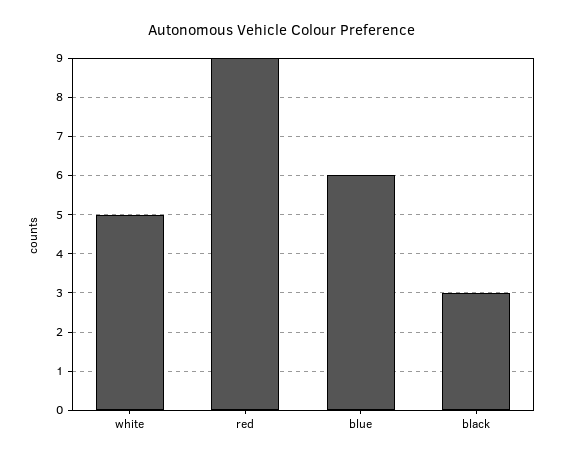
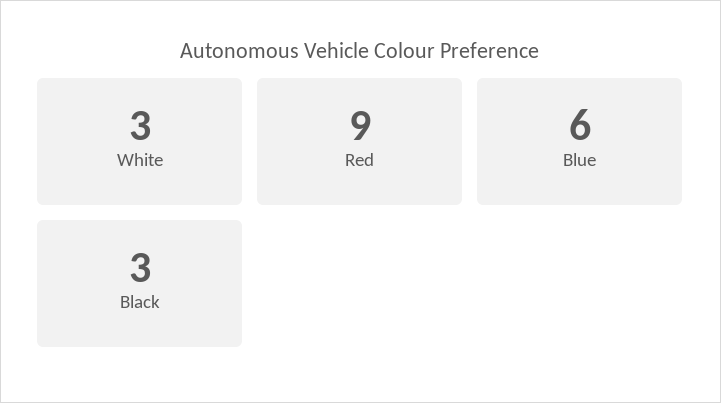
  {
-   "white": 5,
+   "white": 3,
    "red": 9,
    "blue": 6,
    "black": 3
  }

